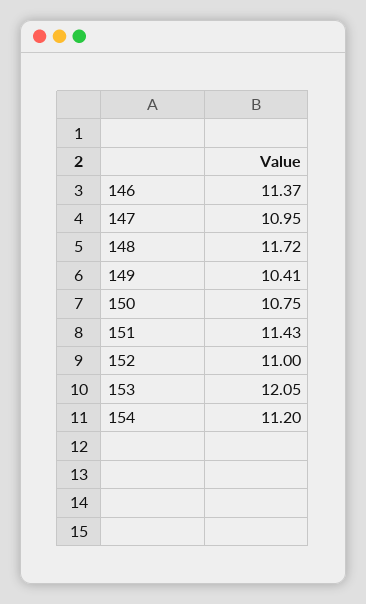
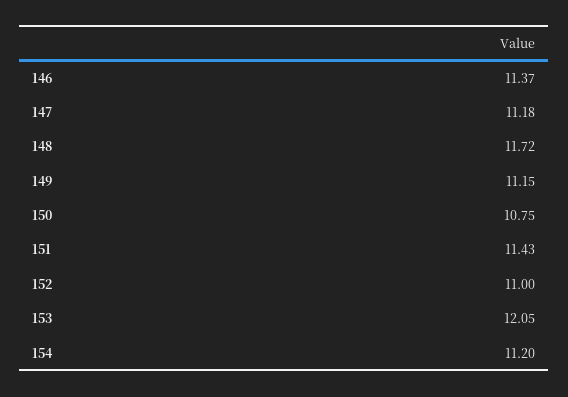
  {
    "146": 11.37,
-   "147": 10.95,
+   "147": 11.18,
    "148": 11.72,
-   "149": 10.41,
+   "149": 11.15,
    "150": 10.75,
    "151": 11.43,
    "152": 11,
    "153": 12.05,
    "154": 11.2
  }

